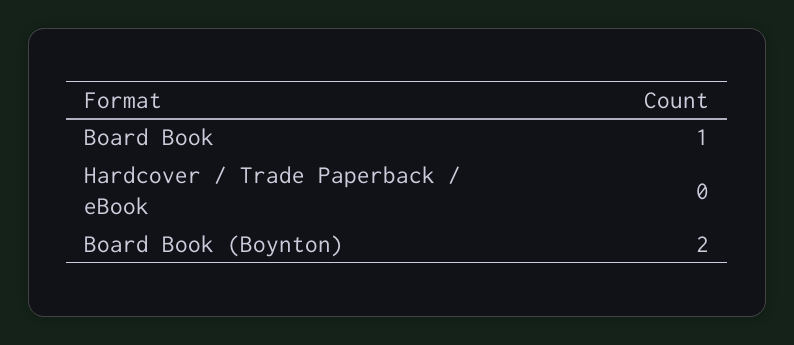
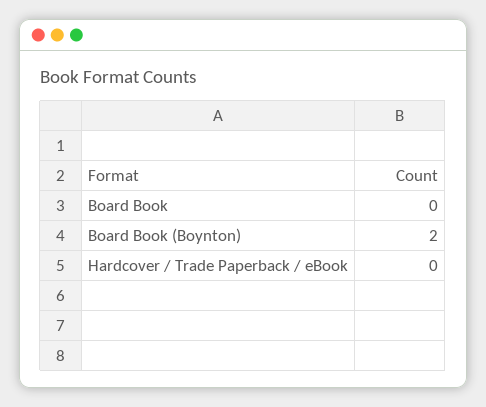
  {
-   "Board Book": 1,
+   "Board Book": 0,
    "Hardcover / Trade Paperback / eBook": 0,
    "Board Book (Boynton)": 2
  }

